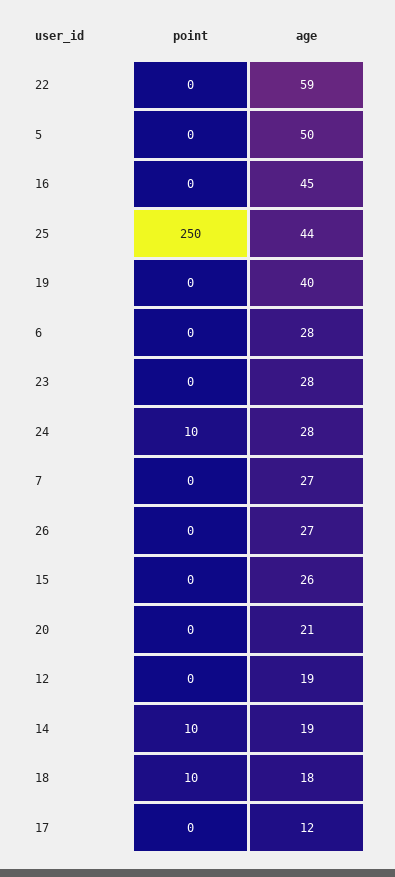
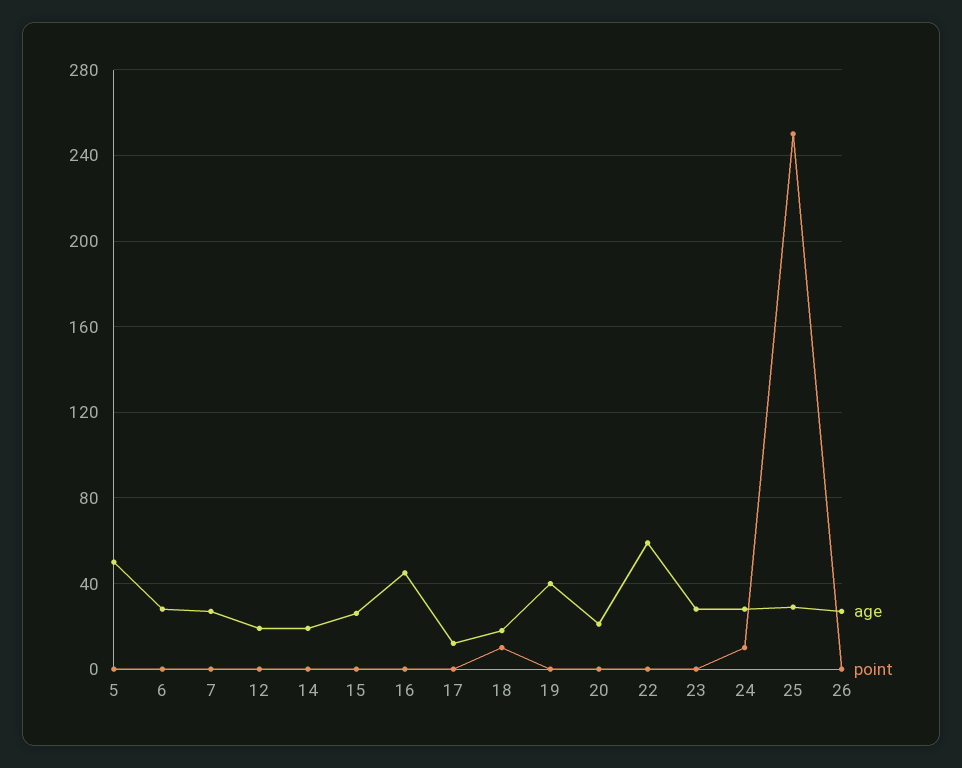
  {
    "point": {
      "22": 0,
      "5": 0,
      "16": 0,
      "25": 250,
      "19": 0,
      "6": 0,
      "23": 0,
      "24": 10,
      "7": 0,
      "26": 0,
      "15": 0,
      "20": 0,
      "12": 0,
-     "14": 10,
+     "14": 0,
      "18": 10,
      "17": 0
    },
    "age": {
      "22": 59,
      "5": 50,
      "16": 45,
-     "25": 44,
+     "25": 30,
      "19": 40,
      "6": 28,
      "23": 28,
      "24": 28,
      "7": 27,
      "26": 27,
      "15": 26,
      "20": 21,
      "12": 19,
      "14": 19,
      "18": 18,
      "17": 12
    }
  }

